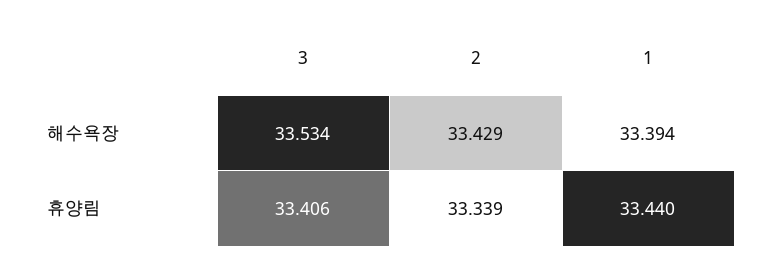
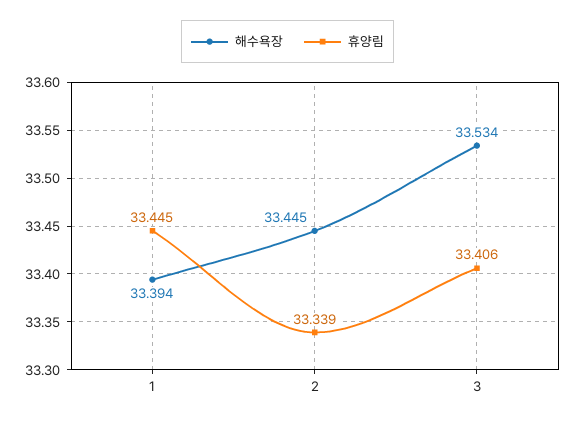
  {
    "해수욕장": {
      "3": 33.534,
-     "2": 33.429,
+     "2": 33.445,
      "1": 33.394
    },
    "휴양림": {
      "3": 33.406,
      "2": 33.339,
-     "1": 33.44
+     "1": 33.445
    }
  }

